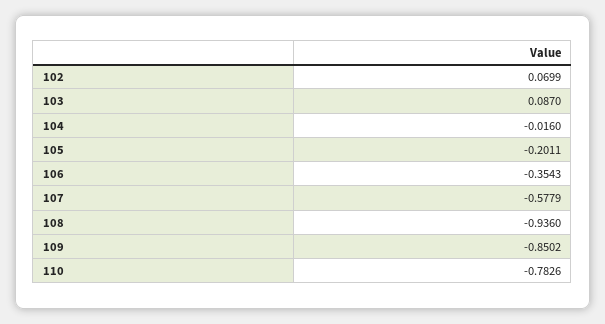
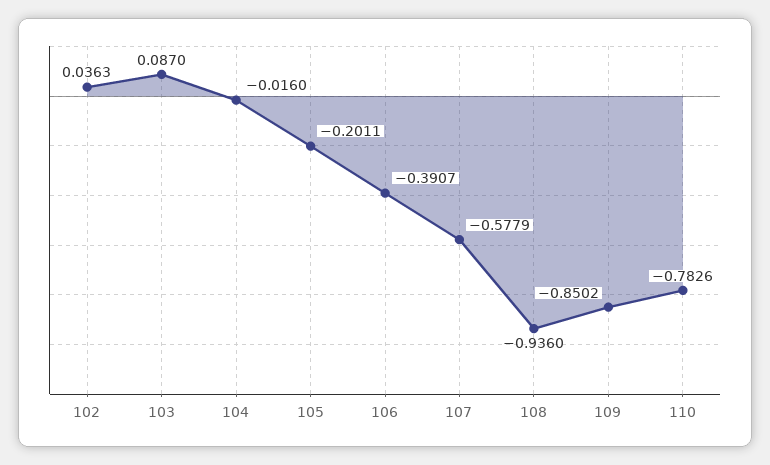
  {
-   "102": 0.0699,
+   "102": 0.0363,
    "103": 0.087,
    "104": -0.016,
    "105": -0.2011,
-   "106": -0.3543,
+   "106": -0.3907,
    "107": -0.5779,
    "108": -0.936,
    "109": -0.8502,
    "110": -0.7826
  }

